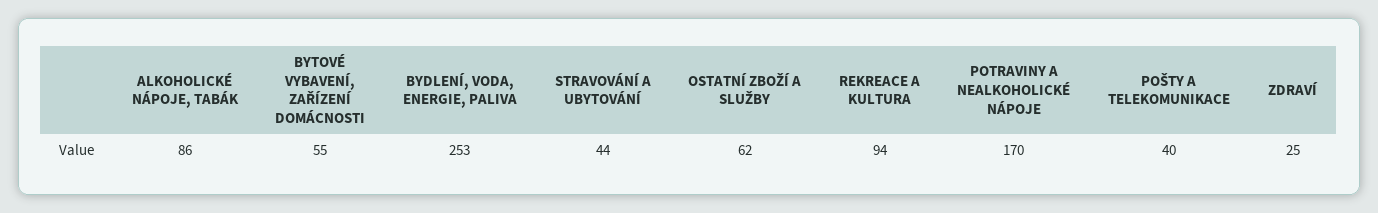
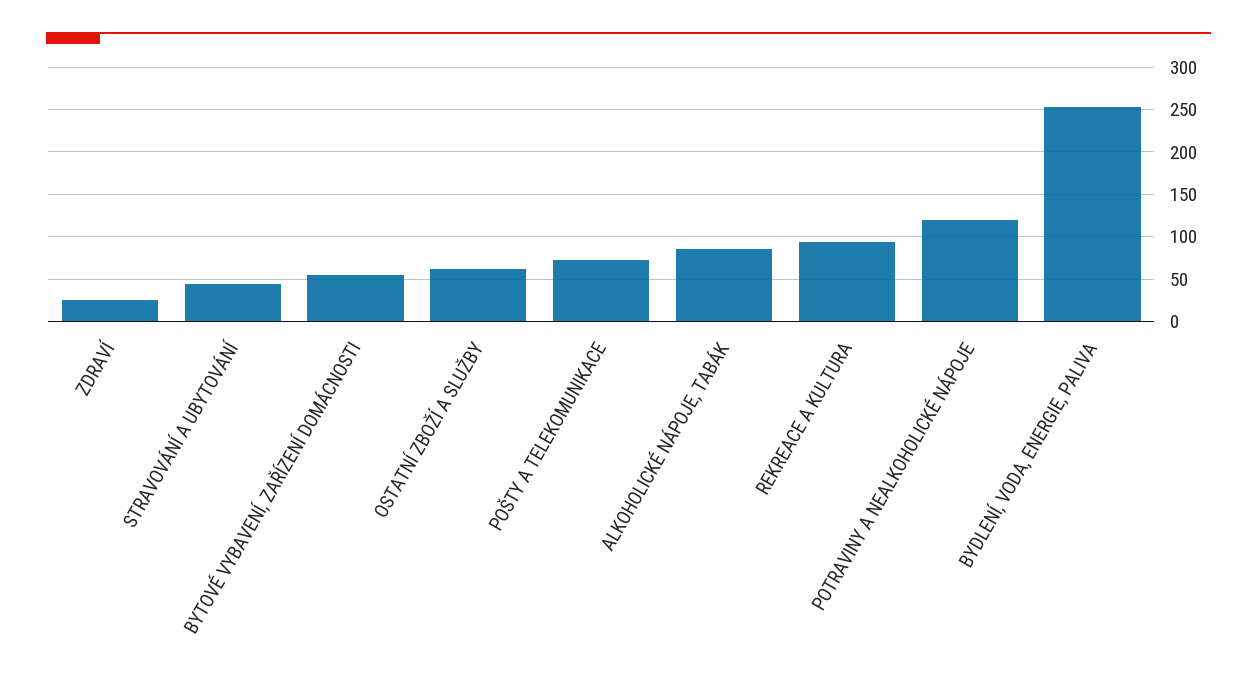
  {
    "ALKOHOLICKÉ NÁPOJE, TABÁK": 86,
    "BYTOVÉ VYBAVENÍ, ZAŘÍZENÍ DOMÁCNOSTI": 55,
    "BYDLENÍ, VODA, ENERGIE, PALIVA": 253,
    "STRAVOVÁNÍ A UBYTOVÁNÍ": 44,
    "OSTATNÍ ZBOŽÍ A SLUŽBY": 62,
    "REKREACE A KULTURA": 94,
-   "POTRAVINY A NEALKOHOLICKÉ NÁPOJE": 170,
+   "POTRAVINY A NEALKOHOLICKÉ NÁPOJE": 120,
-   "POŠTY A TELEKOMUNIKACE": 40,
+   "POŠTY A TELEKOMUNIKACE": 70,
    "ZDRAVÍ": 25
  }

